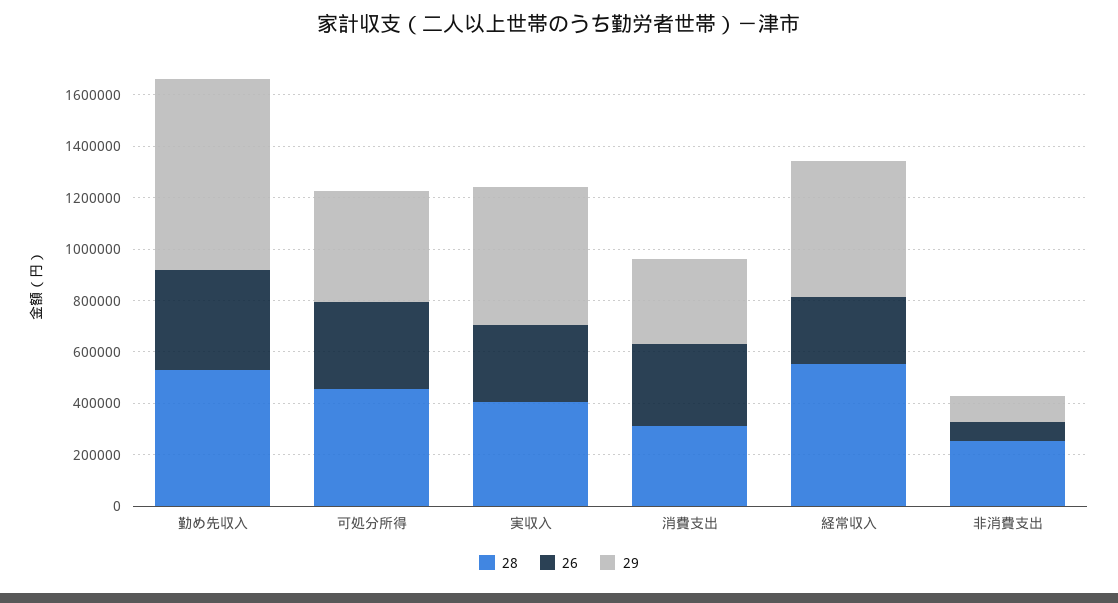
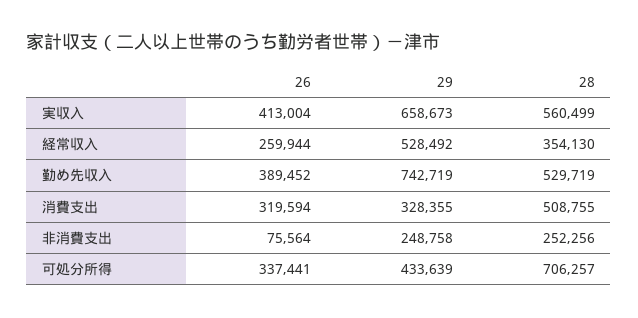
  {
    "28": {
      "勤め先収入": 529719,
-     "可処分所得": 450000,
+     "可処分所得": 706257,
-     "実収入": 400000,
+     "実収入": 560499,
-     "消費支出": 300000,
+     "消費支出": 508755,
-     "経常収入": 550000,
+     "経常収入": 354130,
      "非消費支出": 252256
    },
    "26": {
      "勤め先収入": 389452,
      "可処分所得": 337441,
-     "実収入": 300000,
+     "実収入": 413004,
      "消費支出": 319594,
      "経常収入": 259944,
      "非消費支出": 75564
    },
    "29": {
      "勤め先収入": 742719,
      "可処分所得": 433639,
-     "実収入": 550000,
+     "実収入": 658673,
      "消費支出": 328355,
      "経常収入": 528492,
-     "非消費支出": 100000
+     "非消費支出": 248758
    }
  }

